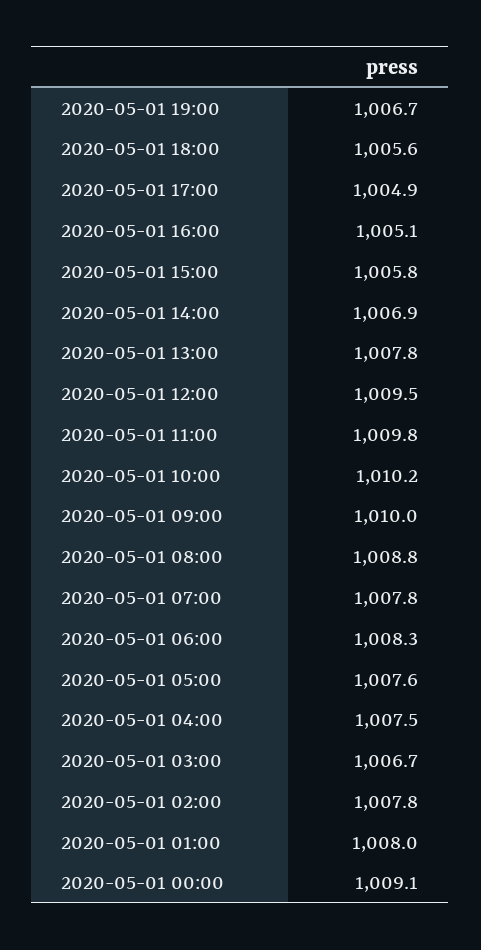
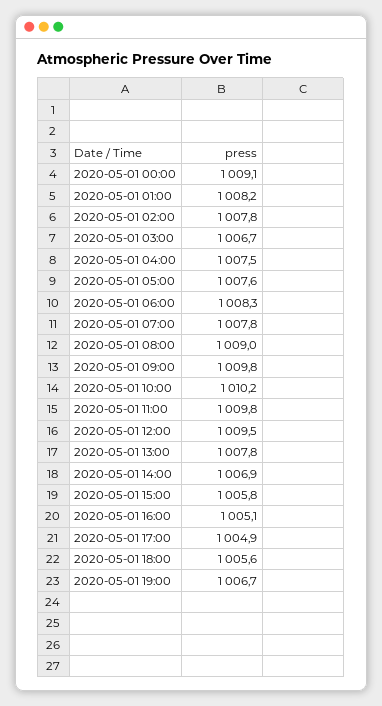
  {
    "2020-05-01 19:00": 1006.7,
    "2020-05-01 18:00": 1005.6,
    "2020-05-01 17:00": 1004.9,
    "2020-05-01 16:00": 1005.1,
    "2020-05-01 15:00": 1005.8,
    "2020-05-01 14:00": 1006.9,
    "2020-05-01 13:00": 1007.8,
    "2020-05-01 12:00": 1009.5,
    "2020-05-01 11:00": 1009.8,
    "2020-05-01 10:00": 1010.2,
-   "2020-05-01 09:00": 1010,
+   "2020-05-01 09:00": 1009.8,
-   "2020-05-01 08:00": 1008.8,
+   "2020-05-01 08:00": 1009,
    "2020-05-01 07:00": 1007.8,
    "2020-05-01 06:00": 1008.3,
    "2020-05-01 05:00": 1007.6,
    "2020-05-01 04:00": 1007.5,
    "2020-05-01 03:00": 1006.7,
    "2020-05-01 02:00": 1007.8,
-   "2020-05-01 01:00": 1008,
+   "2020-05-01 01:00": 1008.2,
    "2020-05-01 00:00": 1009.1
  }

